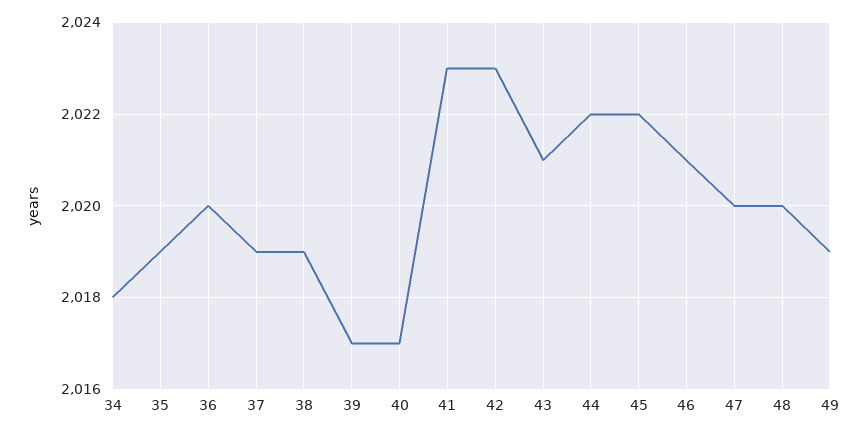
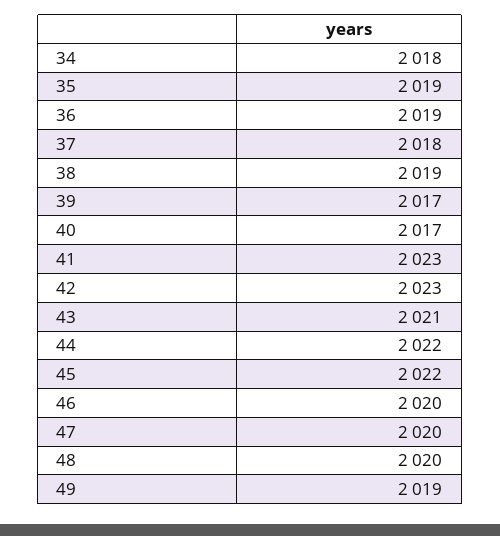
  {
    "34": 2018,
    "35": 2019,
-   "36": 2020,
+   "36": 2019,
-   "37": 2019,
+   "37": 2018,
    "38": 2019,
    "39": 2017,
    "40": 2017,
    "41": 2023,
    "42": 2023,
    "43": 2021,
    "44": 2022,
    "45": 2022,
-   "46": 2021,
+   "46": 2020,
    "47": 2020,
    "48": 2020,
    "49": 2019
  }

